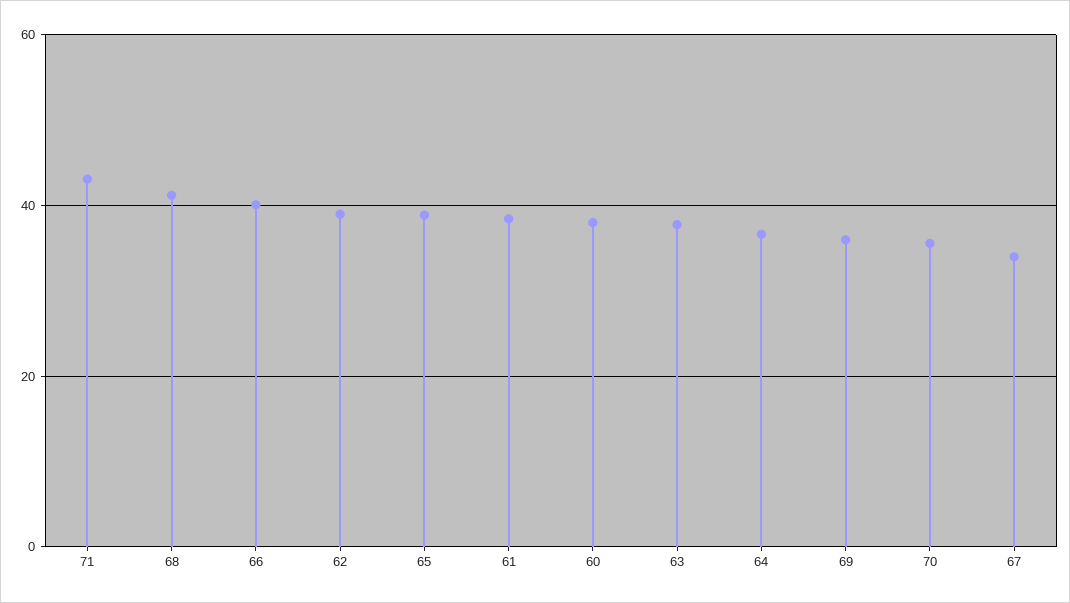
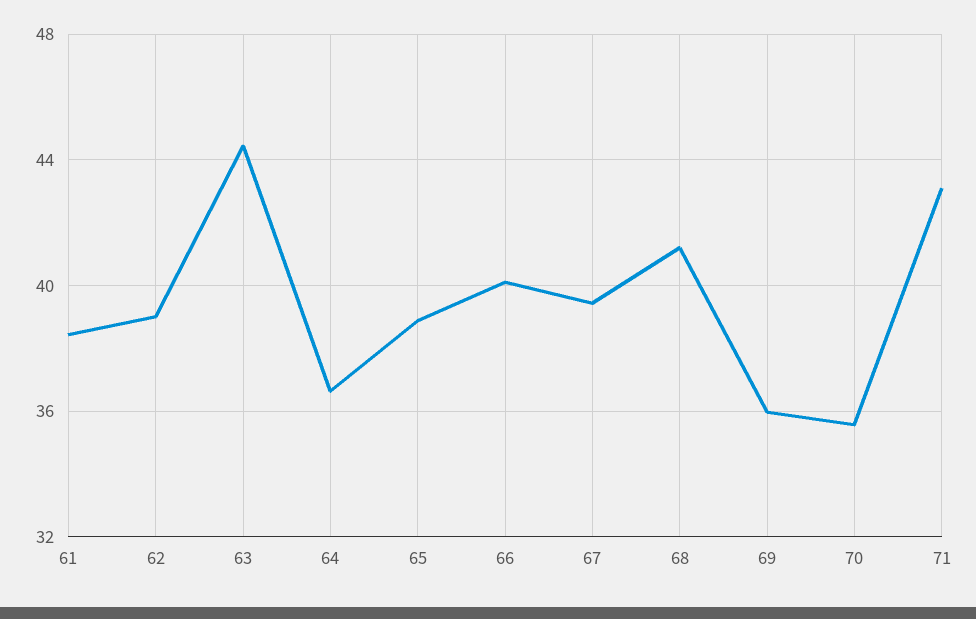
  {
    "71": 43,
    "68": 41,
    "66": 40,
    "62": 39,
    "65": 39,
    "61": 38.5,
-   "60": 38,
-   "63": 38,
+   "63": 44.5,
    "64": 36.5,
    "69": 36,
    "70": 35.5,
-   "67": 34
+   "67": 39.5
  }

